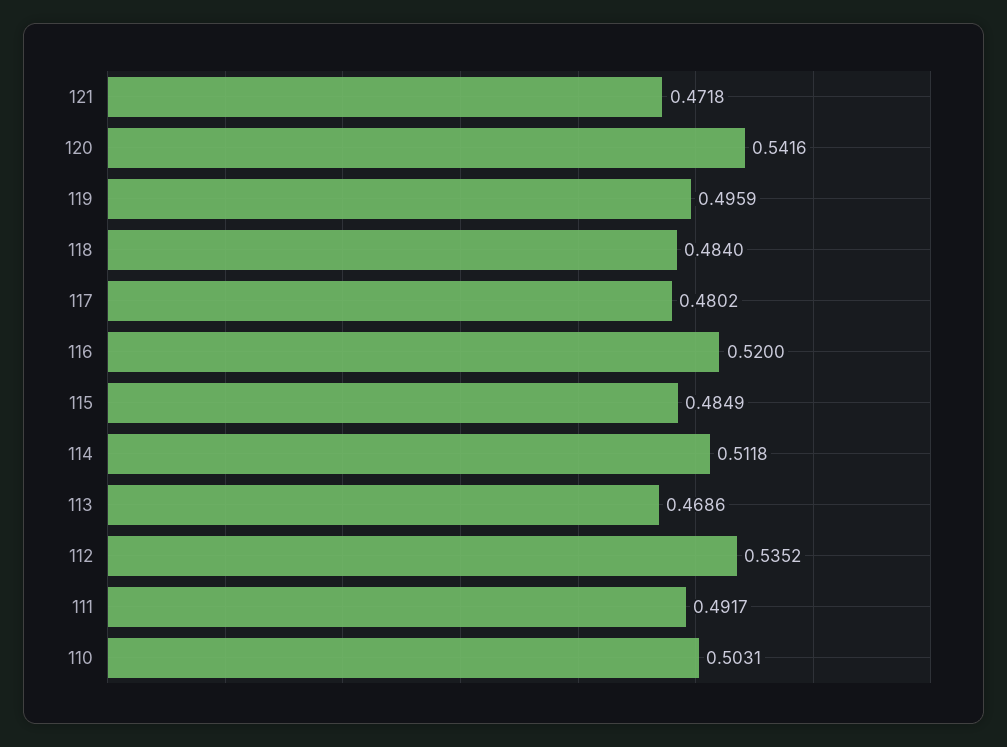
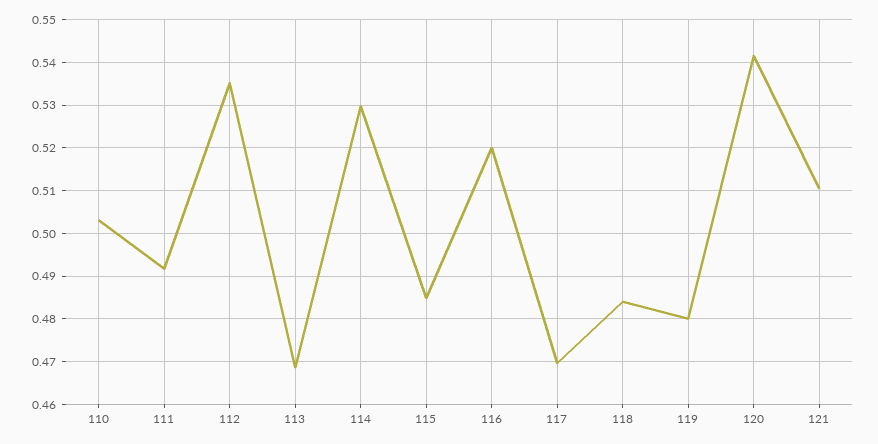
  {
-   "121": 0.4718,
+   "121": 0.51,
    "120": 0.5416,
-   "119": 0.4959,
+   "119": 0.48,
    "118": 0.484,
-   "117": 0.4802,
+   "117": 0.47,
    "116": 0.52,
    "115": 0.4849,
-   "114": 0.5118,
+   "114": 0.53,
    "113": 0.4686,
    "112": 0.5352,
    "111": 0.4917,
    "110": 0.5031
  }

